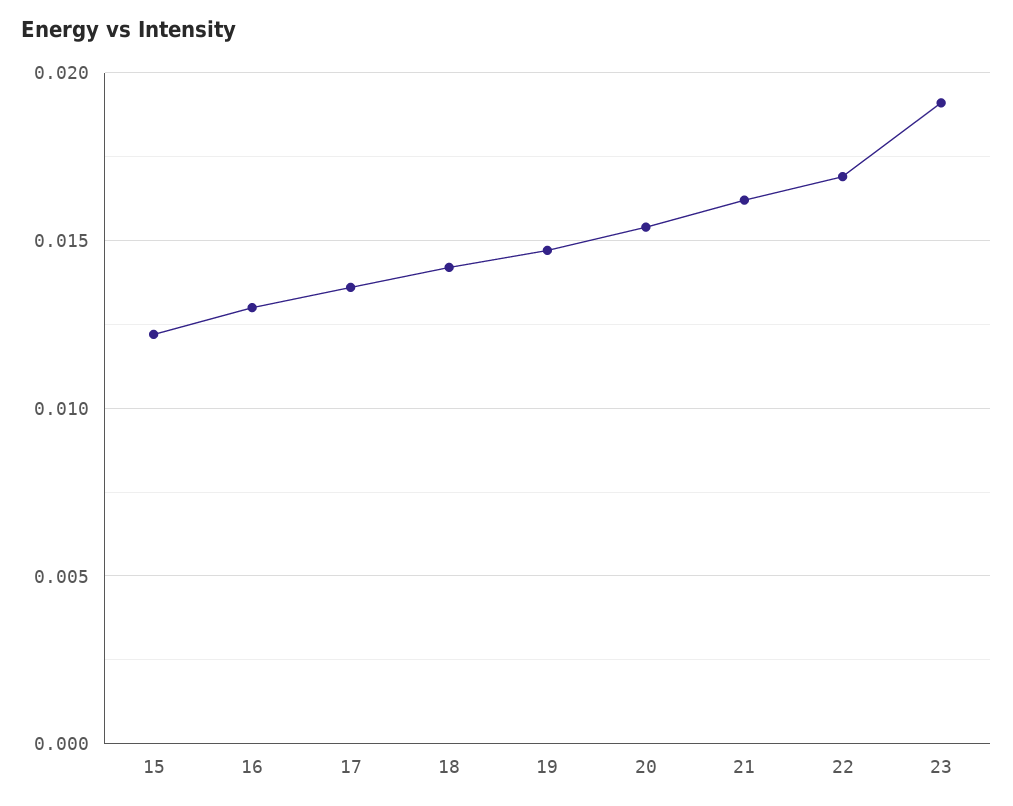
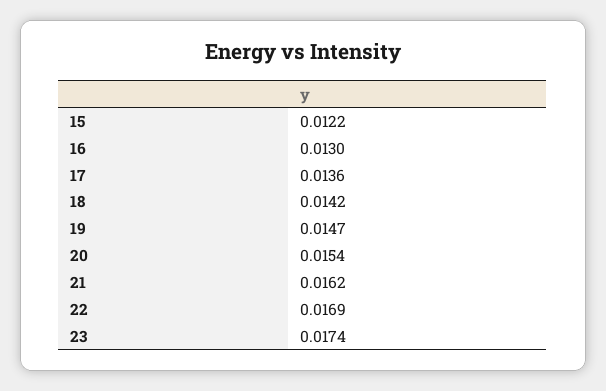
  {
    "15": 0.0122,
    "16": 0.013,
    "17": 0.0136,
    "18": 0.0142,
    "19": 0.0147,
    "20": 0.0154,
    "21": 0.0162,
    "22": 0.0169,
-   "23": 0.019
+   "23": 0.0174
  }

